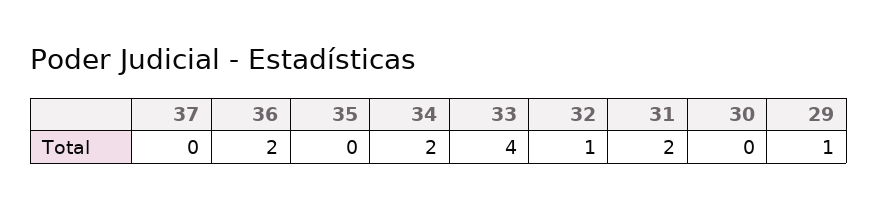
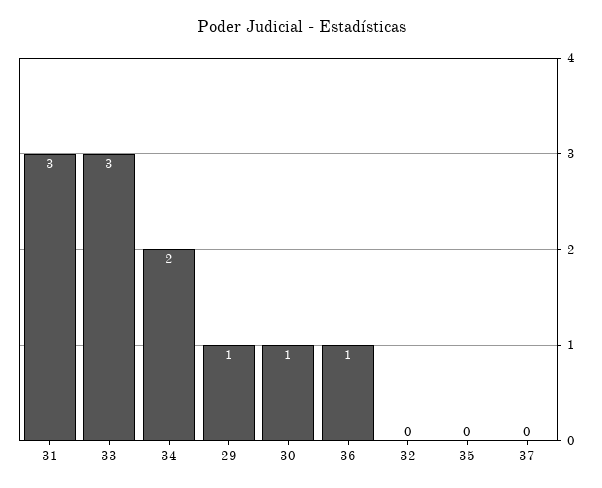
  {
    "37": 0,
-   "36": 2,
+   "36": 1,
    "35": 0,
    "34": 2,
-   "33": 4,
+   "33": 3,
-   "32": 1,
+   "32": 0,
-   "31": 2,
+   "31": 3,
-   "30": 0,
+   "30": 1,
    "29": 1
  }

